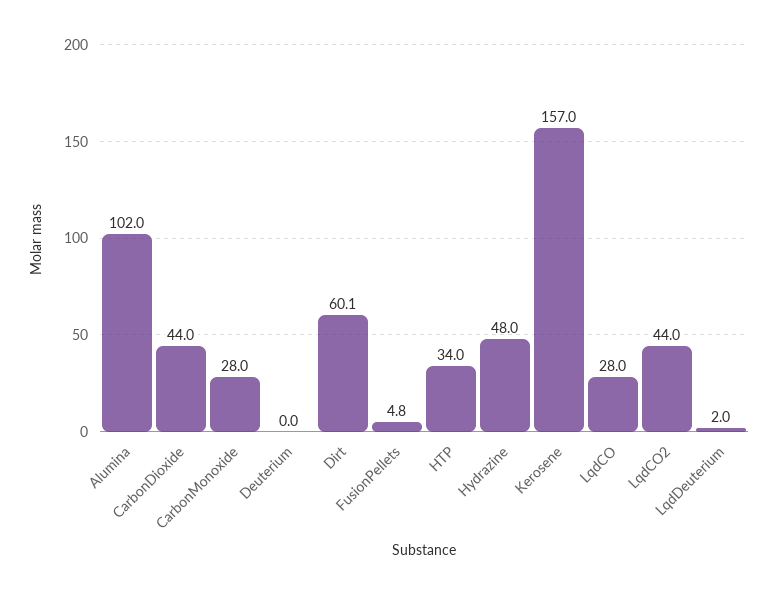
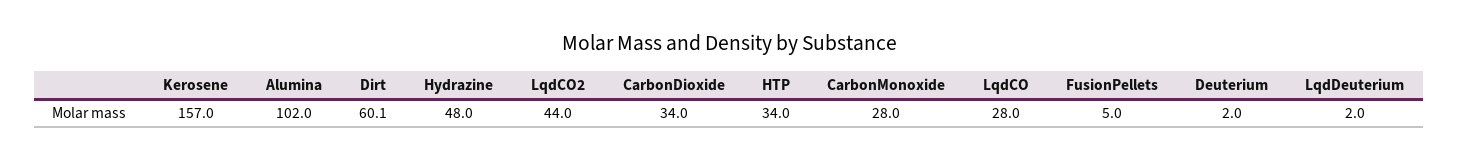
  {
    "Alumina": 102,
-   "CarbonDioxide": 44,
+   "CarbonDioxide": 34,
    "CarbonMonoxide": 28,
-   "Deuterium": 0,
+   "Deuterium": 2,
    "Dirt": 60.1,
-   "FusionPellets": 4.8,
+   "FusionPellets": 5,
    "HTP": 34,
    "Hydrazine": 48,
    "Kerosene": 157,
    "LqdCO": 28,
    "LqdCO2": 44,
    "LqdDeuterium": 2
  }

